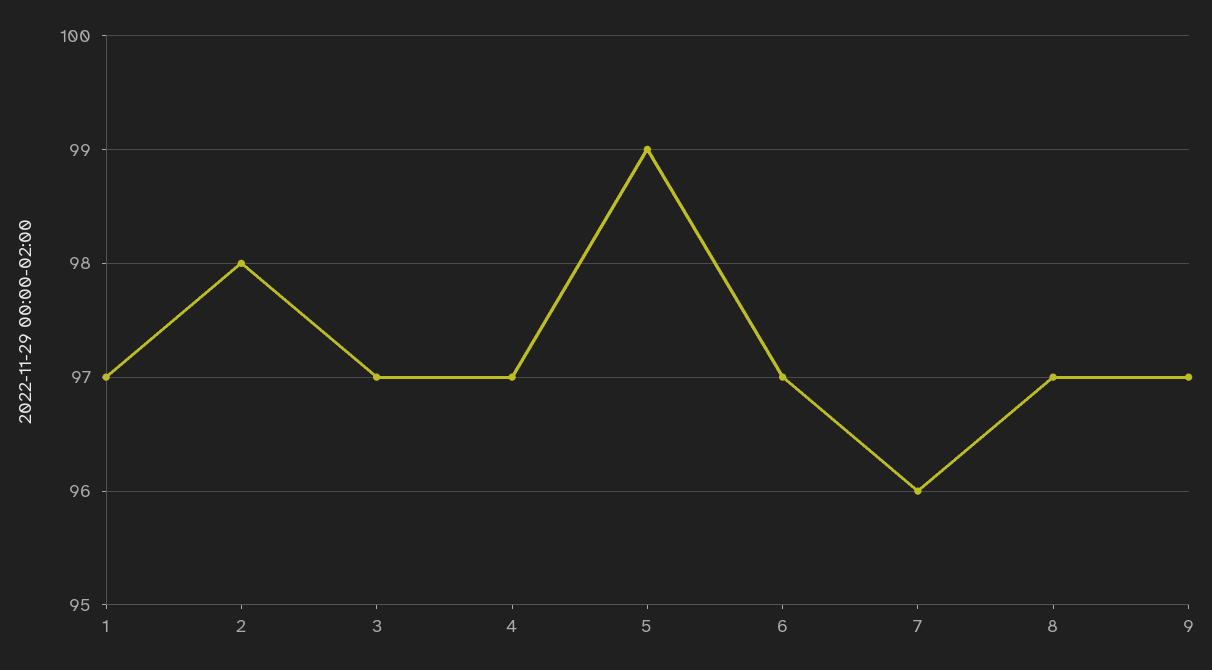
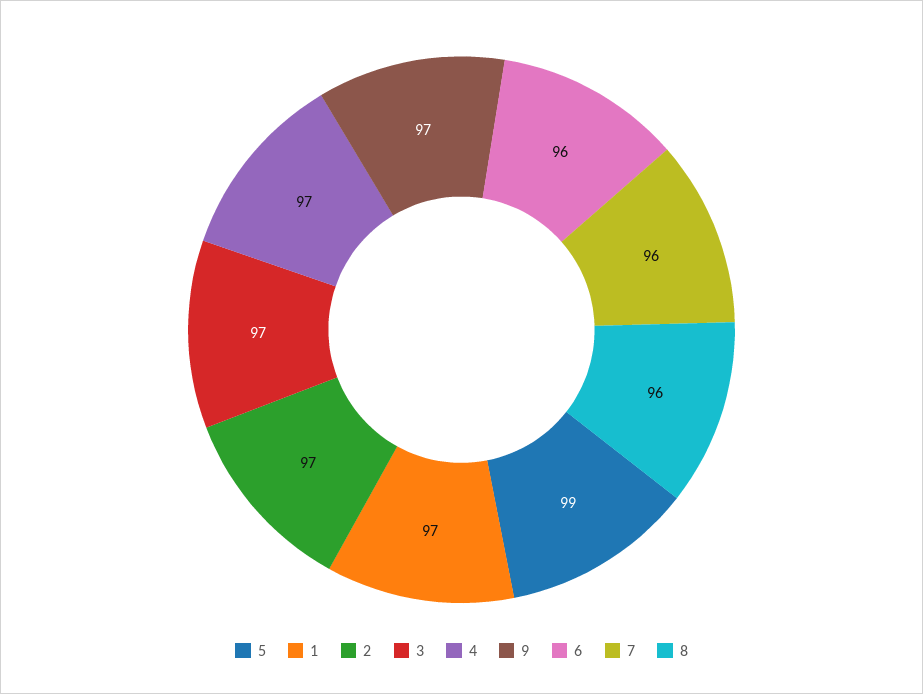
  {
    "1": 97,
-   "2": 98,
+   "2": 97,
    "3": 97,
    "4": 97,
    "5": 99,
-   "6": 97,
+   "6": 96,
    "7": 96,
-   "8": 97,
+   "8": 96,
    "9": 97
  }

